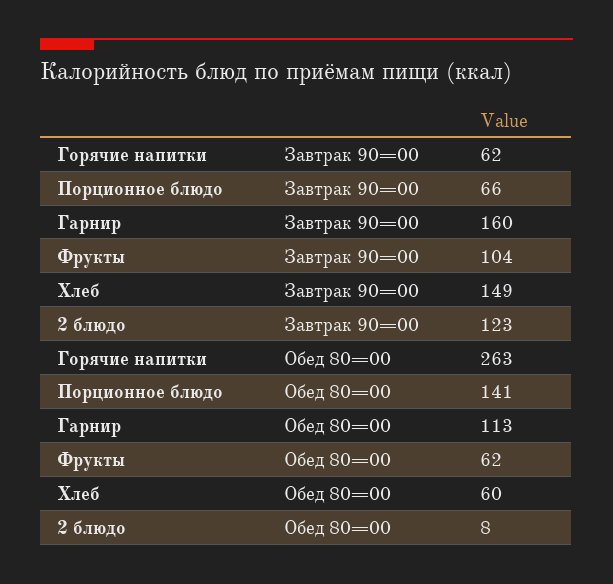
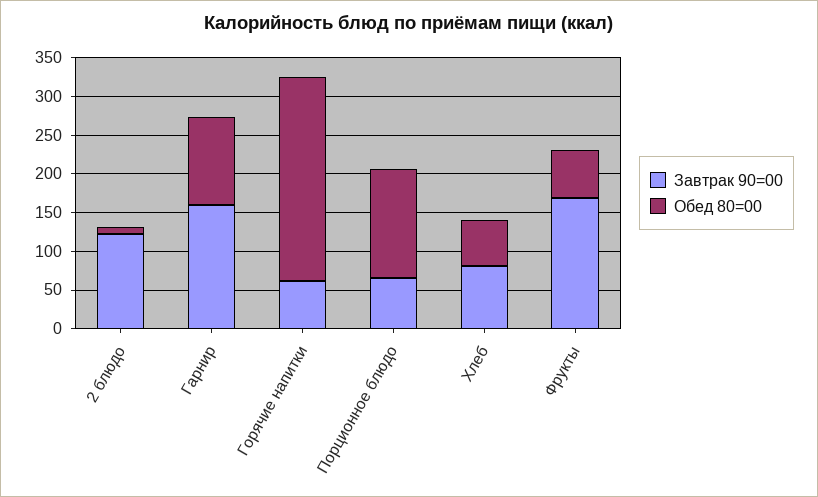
  {
    "Завтрак 90=00": {
      "Горячие напитки": 62,
      "Порционное блюдо": 66,
      "Гарнир": 160,
-     "Фрукты": 104,
+     "Фрукты": 175,
-     "Хлеб": 149,
+     "Хлеб": 75,
      "2 блюдо": 123
    },
    "Обед 80=00": {
      "Горячие напитки": 263,
      "Порционное блюдо": 141,
      "Гарнир": 113,
      "Фрукты": 62,
      "Хлеб": 60,
      "2 блюдо": 8
    }
  }

